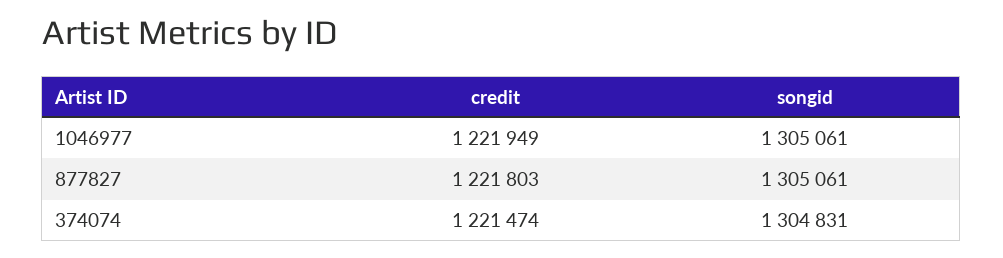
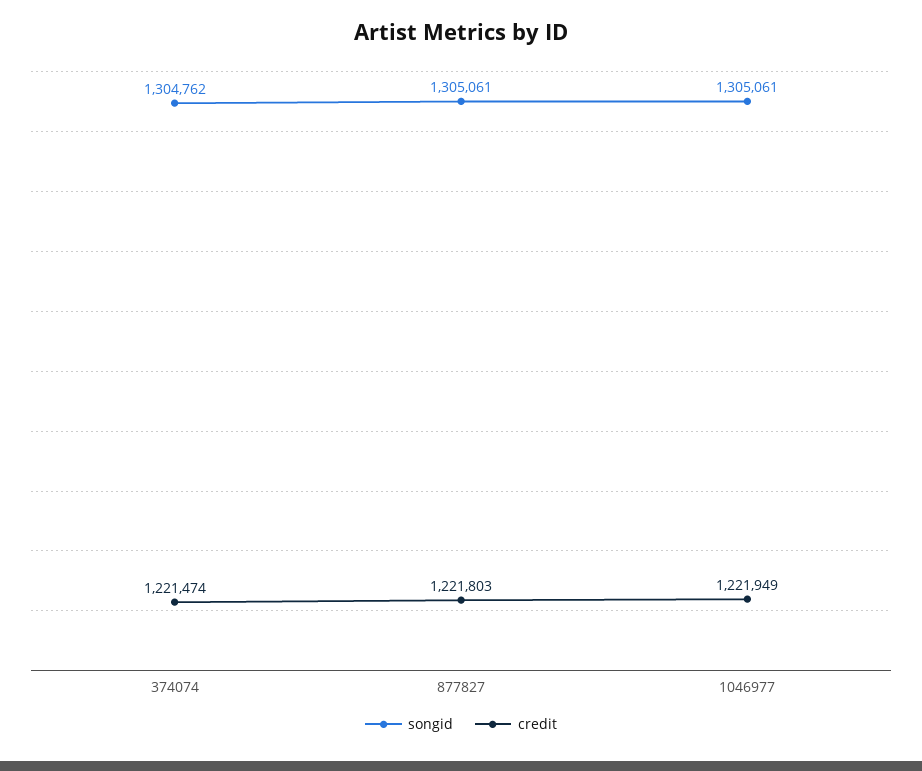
  {
    "credit": {
      "1046977": 1221949,
      "877827": 1221803,
      "374074": 1221474
    },
    "songid": {
      "1046977": 1305061,
      "877827": 1305061,
-     "374074": 1304831
+     "374074": 1304762
    }
  }

